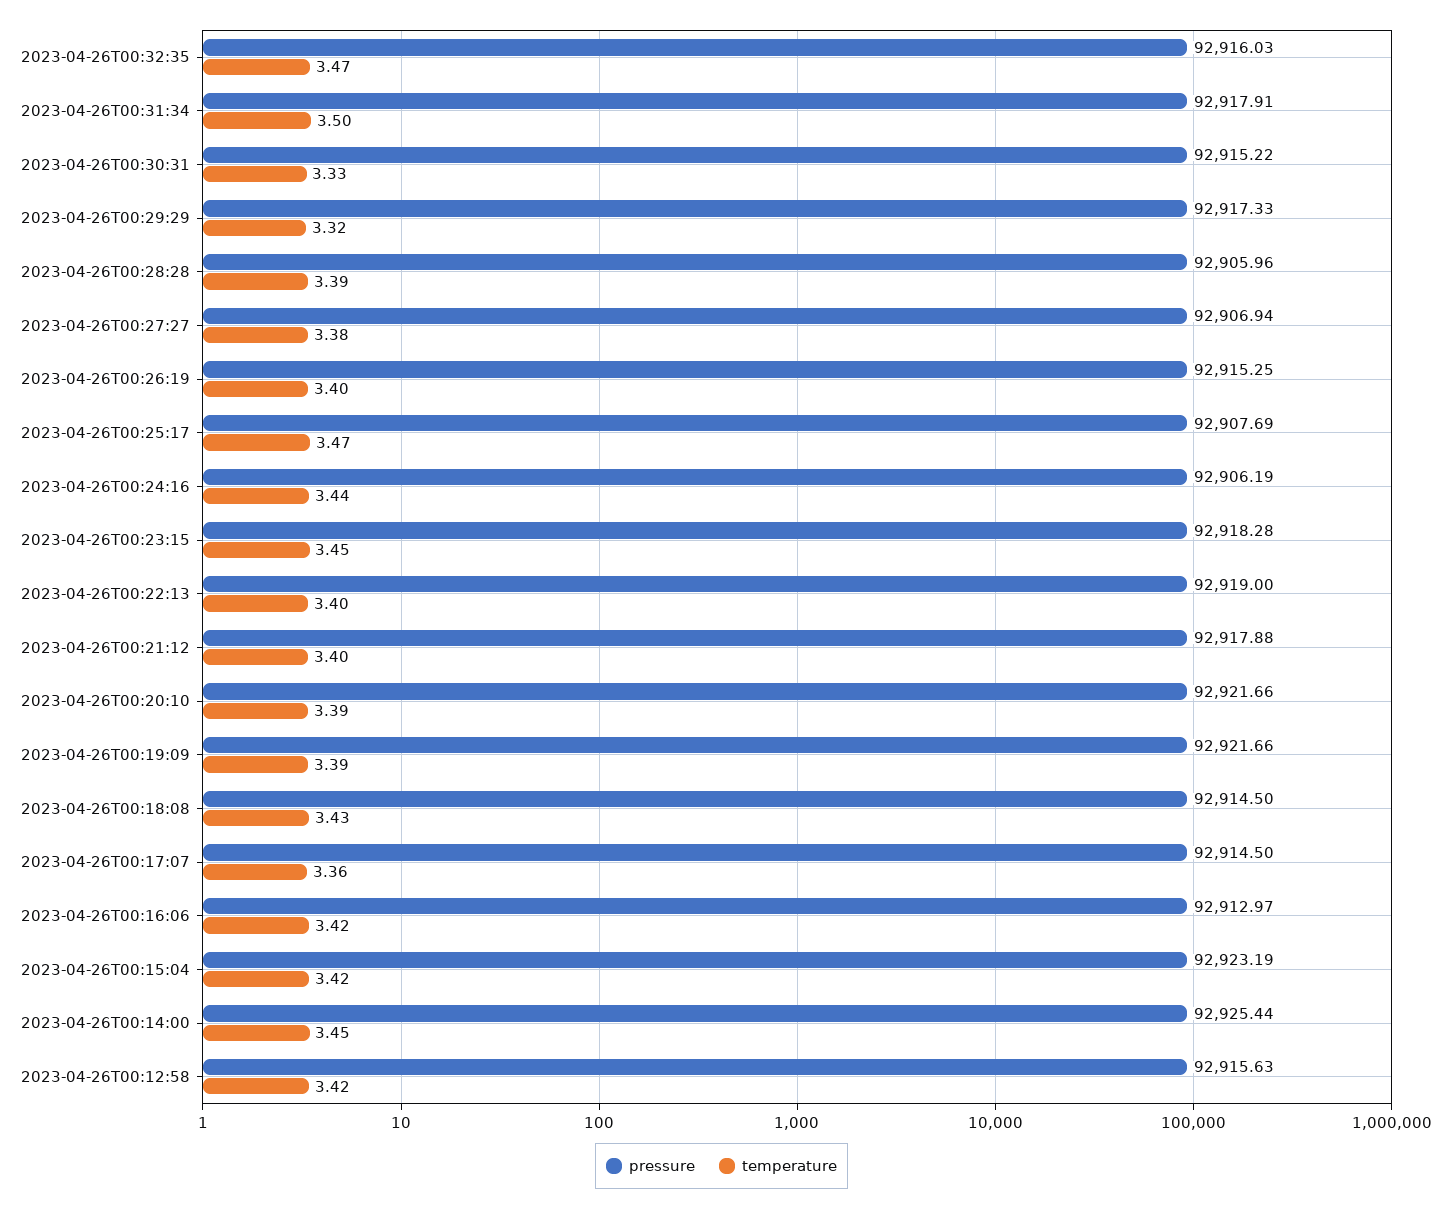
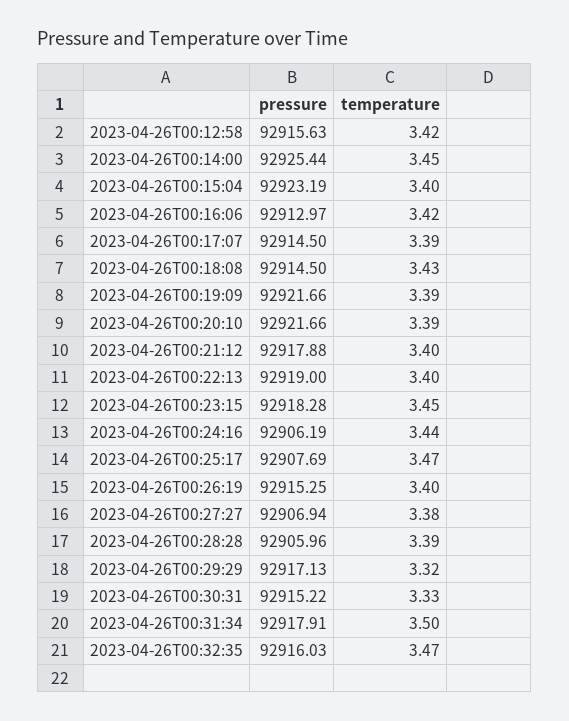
  {
    "pressure": {
      "2023-04-26T00:32:35": 92916.03,
      "2023-04-26T00:31:34": 92917.91,
      "2023-04-26T00:30:31": 92915.22,
-     "2023-04-26T00:29:29": 92917.33,
+     "2023-04-26T00:29:29": 92917.13,
      "2023-04-26T00:28:28": 92905.96,
      "2023-04-26T00:27:27": 92906.94,
      "2023-04-26T00:26:19": 92915.25,
      "2023-04-26T00:25:17": 92907.69,
      "2023-04-26T00:24:16": 92906.19,
      "2023-04-26T00:23:15": 92918.28,
      "2023-04-26T00:22:13": 92919,
      "2023-04-26T00:21:12": 92917.88,
      "2023-04-26T00:20:10": 92921.66,
      "2023-04-26T00:19:09": 92921.66,
      "2023-04-26T00:18:08": 92914.5,
      "2023-04-26T00:17:07": 92914.5,
      "2023-04-26T00:16:06": 92912.97,
      "2023-04-26T00:15:04": 92923.19,
      "2023-04-26T00:14:00": 92925.44,
      "2023-04-26T00:12:58": 92915.63
    },
    "temperature": {
      "2023-04-26T00:32:35": 3.47,
      "2023-04-26T00:31:34": 3.5,
      "2023-04-26T00:30:31": 3.33,
      "2023-04-26T00:29:29": 3.32,
      "2023-04-26T00:28:28": 3.39,
      "2023-04-26T00:27:27": 3.38,
      "2023-04-26T00:26:19": 3.4,
      "2023-04-26T00:25:17": 3.47,
      "2023-04-26T00:24:16": 3.44,
      "2023-04-26T00:23:15": 3.45,
      "2023-04-26T00:22:13": 3.4,
      "2023-04-26T00:21:12": 3.4,
      "2023-04-26T00:20:10": 3.39,
      "2023-04-26T00:19:09": 3.39,
      "2023-04-26T00:18:08": 3.43,
-     "2023-04-26T00:17:07": 3.36,
+     "2023-04-26T00:17:07": 3.39,
      "2023-04-26T00:16:06": 3.42,
-     "2023-04-26T00:15:04": 3.42,
+     "2023-04-26T00:15:04": 3.4,
      "2023-04-26T00:14:00": 3.45,
      "2023-04-26T00:12:58": 3.42
    }
  }

